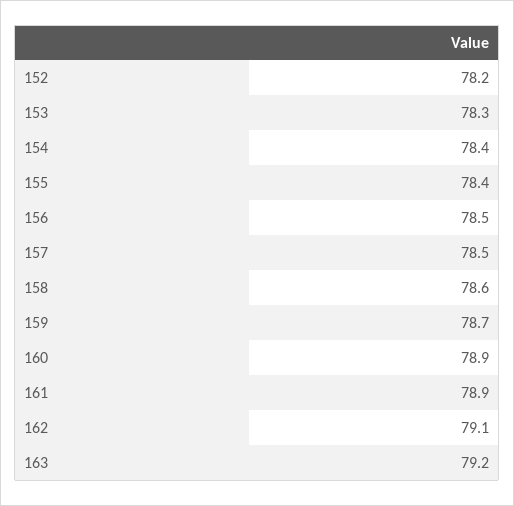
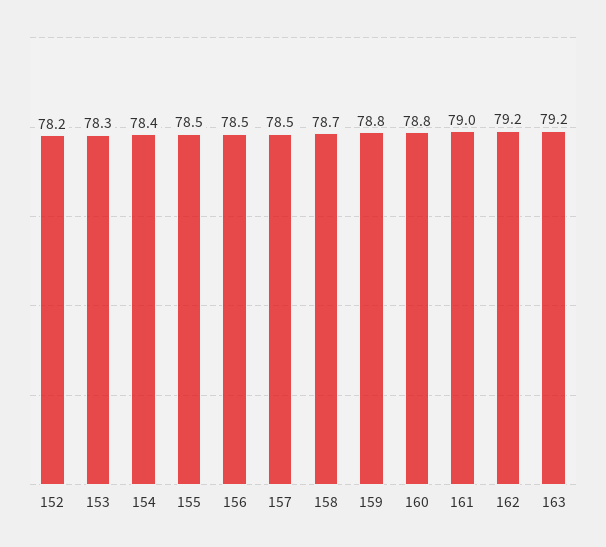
  {
    "152": 78.2,
    "153": 78.3,
    "154": 78.4,
-   "155": 78.4,
+   "155": 78.5,
    "156": 78.5,
    "157": 78.5,
-   "158": 78.6,
+   "158": 78.7,
-   "159": 78.7,
+   "159": 78.8,
-   "160": 78.9,
+   "160": 78.8,
-   "161": 78.9,
+   "161": 79,
-   "162": 79.1,
+   "162": 79.2,
    "163": 79.2
  }

